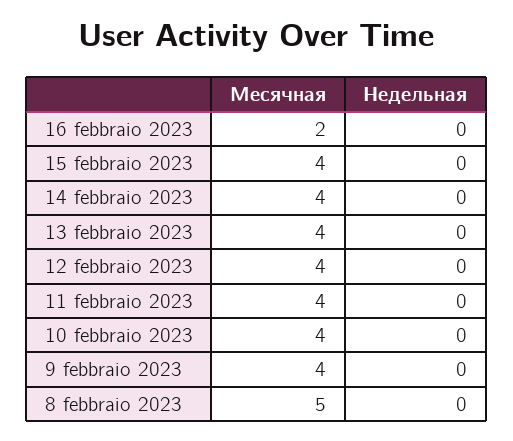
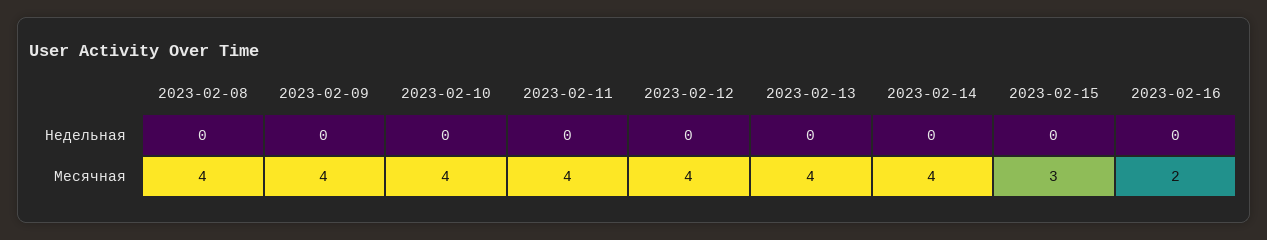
  {
    "Месячная": {
      "16 febbraio 2023": 2,
-     "15 febbraio 2023": 4,
+     "15 febbraio 2023": 3,
      "14 febbraio 2023": 4,
      "13 febbraio 2023": 4,
      "12 febbraio 2023": 4,
      "11 febbraio 2023": 4,
      "10 febbraio 2023": 4,
      "9 febbraio 2023": 4,
-     "8 febbraio 2023": 5
+     "8 febbraio 2023": 4
    },
    "Недельная": {
      "16 febbraio 2023": 0,
      "15 febbraio 2023": 0,
      "14 febbraio 2023": 0,
      "13 febbraio 2023": 0,
      "12 febbraio 2023": 0,
      "11 febbraio 2023": 0,
      "10 febbraio 2023": 0,
      "9 febbraio 2023": 0,
      "8 febbraio 2023": 0
    }
  }

